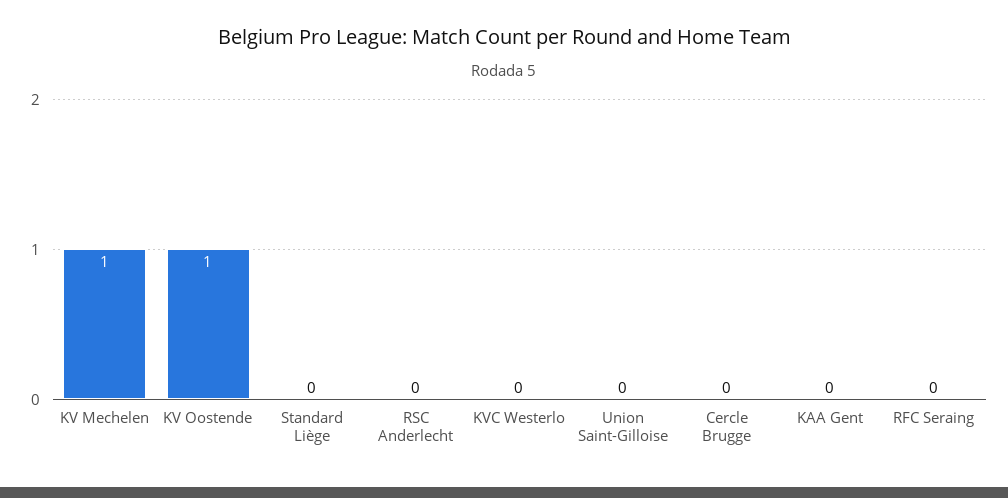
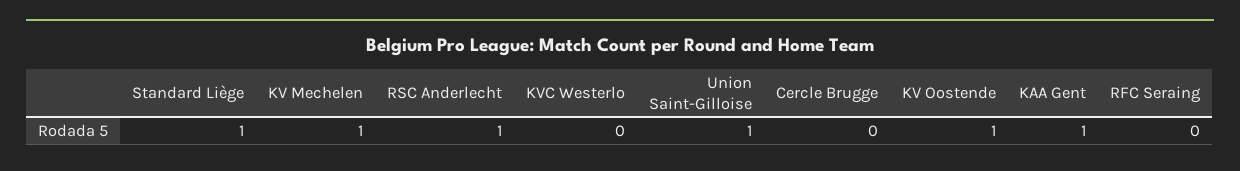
  {
    "KV Mechelen": 1,
    "KV Oostende": 1,
-   "Standard Liège": 0,
+   "Standard Liège": 1,
-   "RSC Anderlecht": 0,
+   "RSC Anderlecht": 1,
    "KVC Westerlo": 0,
-   "Union Saint-Gilloise": 0,
+   "Union Saint-Gilloise": 1,
    "Cercle Brugge": 0,
-   "KAA Gent": 0,
+   "KAA Gent": 1,
    "RFC Seraing": 0
  }

